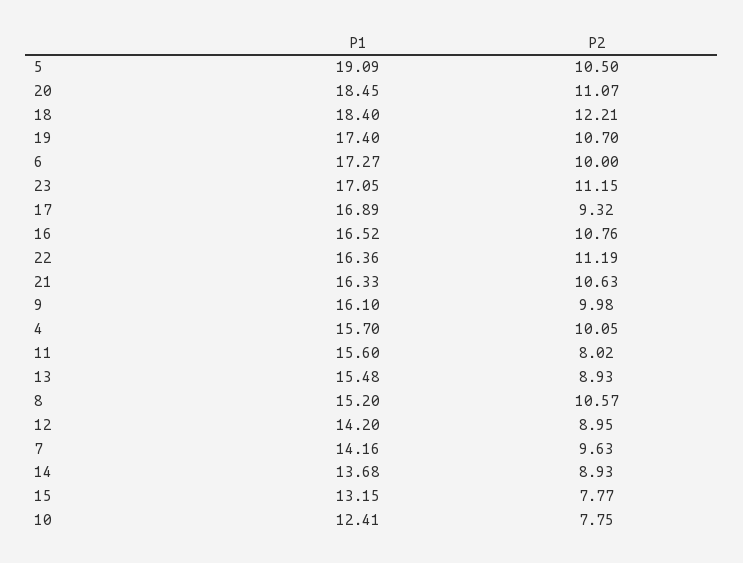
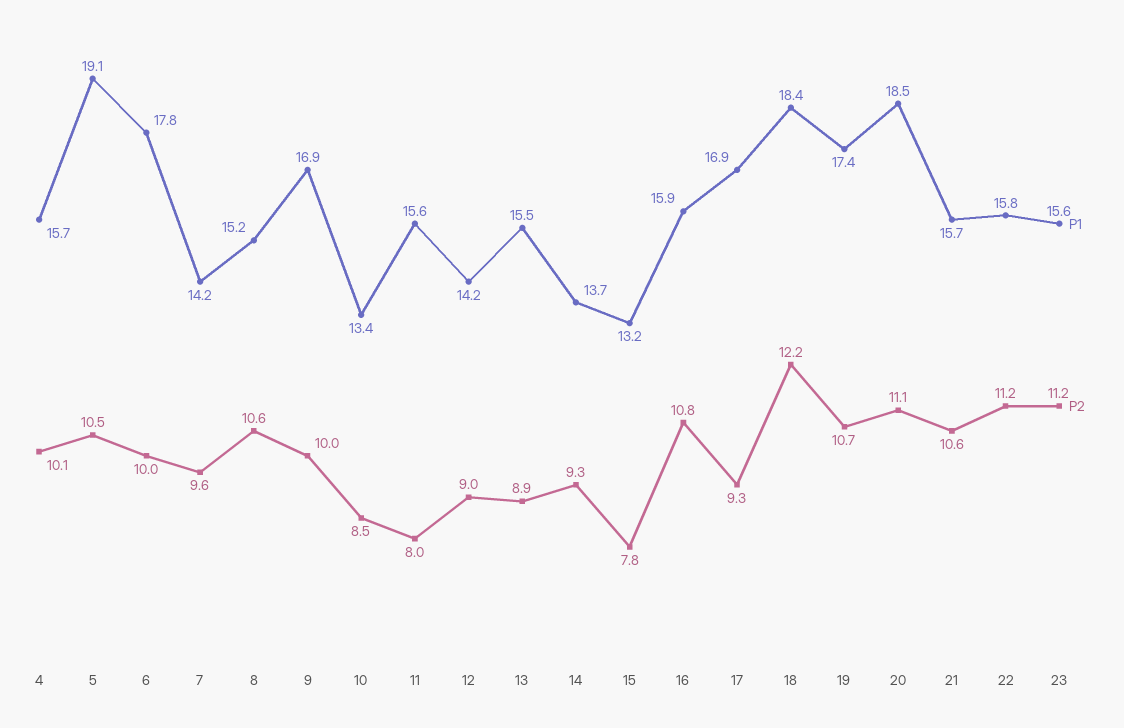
  {
    "P1": {
      "5": 19.09,
      "20": 18.45,
      "18": 18.4,
      "19": 17.4,
-     "6": 17.27,
+     "6": 17.8,
-     "23": 17.05,
+     "23": 15.6,
      "17": 16.89,
-     "16": 16.52,
+     "16": 15.9,
-     "22": 16.36,
+     "22": 15.8,
-     "21": 16.33,
+     "21": 15.7,
-     "9": 16.1,
+     "9": 16.9,
      "4": 15.7,
      "11": 15.6,
      "13": 15.48,
      "8": 15.2,
      "12": 14.2,
      "7": 14.16,
      "14": 13.68,
      "15": 13.15,
-     "10": 12.41
+     "10": 13.4
    },
    "P2": {
      "5": 10.5,
      "20": 11.07,
      "18": 12.21,
      "19": 10.7,
      "6": 10,
      "23": 11.15,
      "17": 9.32,
      "16": 10.76,
      "22": 11.19,
      "21": 10.63,
      "9": 9.98,
      "4": 10.05,
      "11": 8.02,
      "13": 8.93,
      "8": 10.57,
      "12": 8.95,
      "7": 9.63,
-     "14": 8.93,
+     "14": 9.3,
      "15": 7.77,
-     "10": 7.75
+     "10": 8.5
    }
  }

